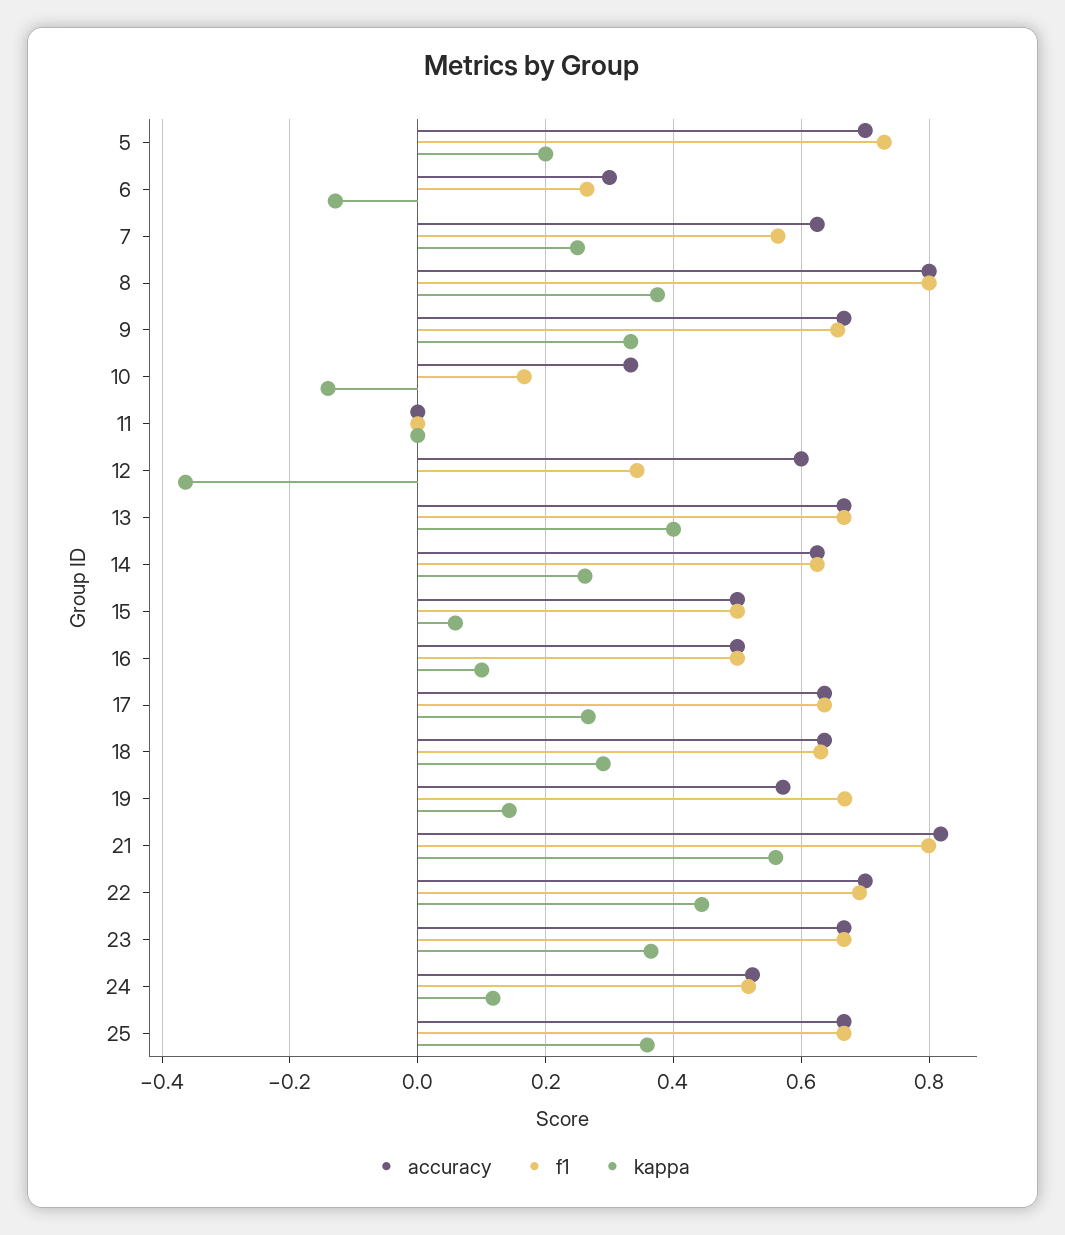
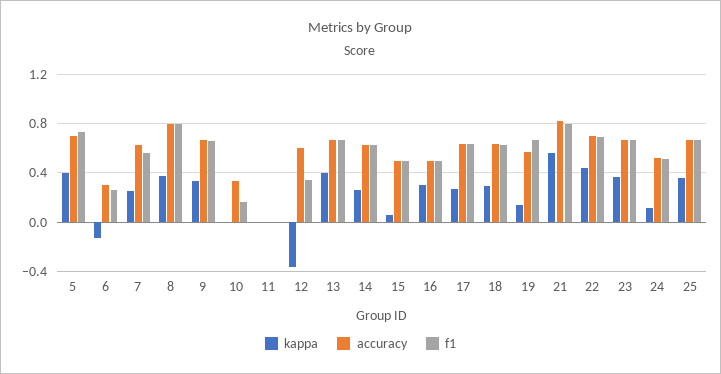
  {
    "accuracy": {
      "5": 0.7,
      "6": 0.3,
      "7": 0.62,
      "8": 0.8,
      "9": 0.66,
      "10": 0.34,
      "11": 0,
      "12": 0.6,
      "13": 0.66,
      "14": 0.62,
      "15": 0.5,
      "16": 0.5,
      "17": 0.64,
      "18": 0.64,
      "19": 0.58,
      "21": 0.82,
      "22": 0.7,
      "23": 0.66,
      "24": 0.52,
      "25": 0.66
    },
    "f1": {
      "5": 0.72,
      "6": 0.26,
      "7": 0.56,
      "8": 0.8,
      "9": 0.66,
      "10": 0.16,
      "11": 0,
      "12": 0.34,
      "13": 0.66,
      "14": 0.62,
      "15": 0.5,
      "16": 0.5,
      "17": 0.64,
      "18": 0.64,
      "19": 0.66,
      "21": 0.8,
      "22": 0.7,
      "23": 0.66,
      "24": 0.52,
      "25": 0.66
    },
    "kappa": {
-     "5": 0.2,
+     "5": 0.4,
      "6": -0.12,
      "7": 0.26,
      "8": 0.38,
      "9": 0.34,
-     "10": -0.14,
+     "10": 0,
      "11": 0,
      "12": -0.36,
      "13": 0.4,
      "14": 0.26,
      "15": 0.06,
-     "16": 0.1,
+     "16": 0.3,
      "17": 0.26,
      "18": 0.3,
      "19": 0.14,
      "21": 0.56,
      "22": 0.44,
      "23": 0.36,
      "24": 0.12,
      "25": 0.36
    }
  }

